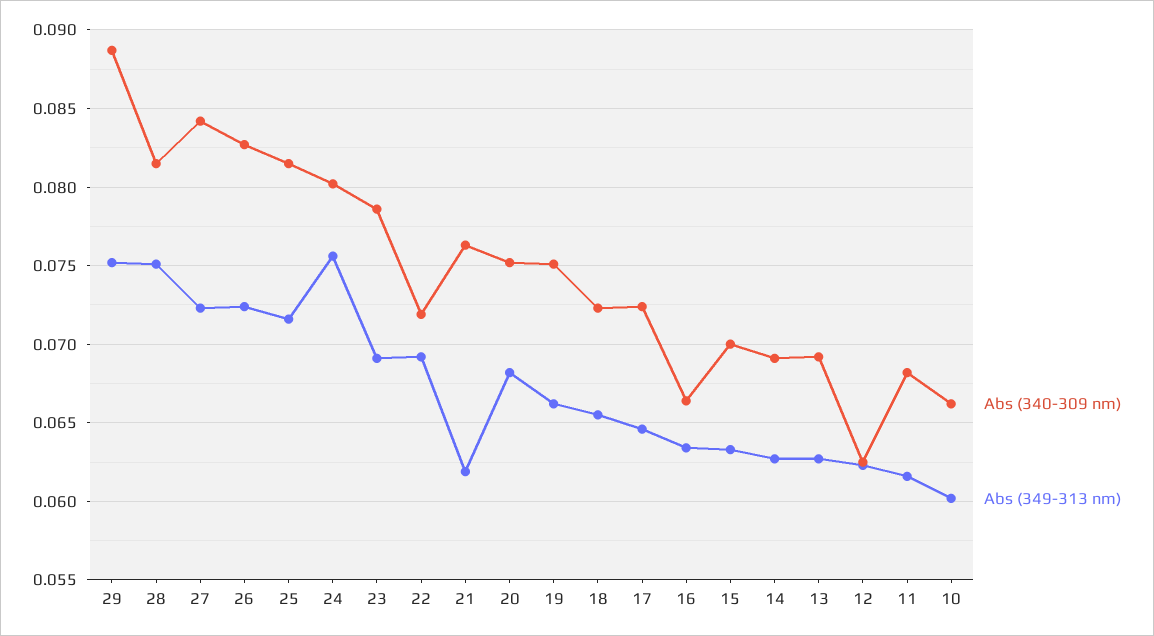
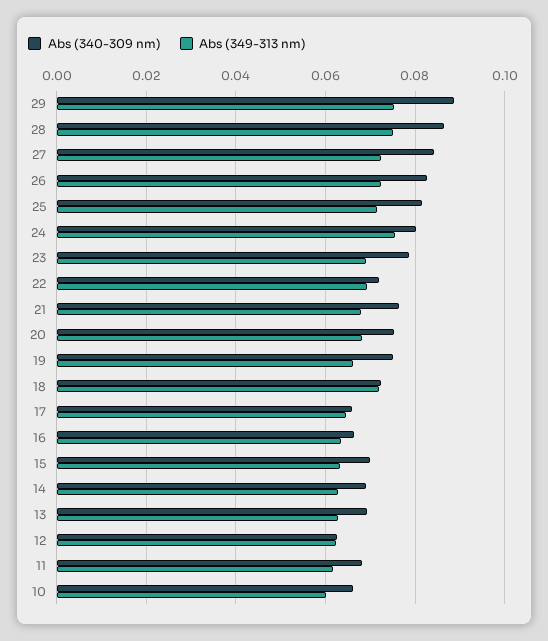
  {
    "Abs (340-309 nm)": {
      "29": 0.0885,
-     "28": 0.0815,
+     "28": 0.086,
      "27": 0.084,
      "26": 0.0825,
      "25": 0.0815,
      "24": 0.08,
      "23": 0.0785,
      "22": 0.072,
      "21": 0.0765,
      "20": 0.075,
      "19": 0.075,
      "18": 0.0725,
-     "17": 0.0725,
+     "17": 0.066,
      "16": 0.0665,
      "15": 0.07,
      "14": 0.069,
      "13": 0.069,
      "12": 0.0625,
      "11": 0.068,
      "10": 0.066
    },
    "Abs (349-313 nm)": {
      "29": 0.075,
      "28": 0.075,
      "27": 0.0725,
      "26": 0.0725,
      "25": 0.0715,
      "24": 0.0755,
      "23": 0.069,
      "22": 0.069,
-     "21": 0.062,
+     "21": 0.068,
      "20": 0.068,
      "19": 0.066,
-     "18": 0.0655,
+     "18": 0.072,
      "17": 0.0645,
      "16": 0.0635,
      "15": 0.0635,
      "14": 0.0625,
      "13": 0.0625,
      "12": 0.0625,
      "11": 0.0615,
      "10": 0.06
    }
  }

